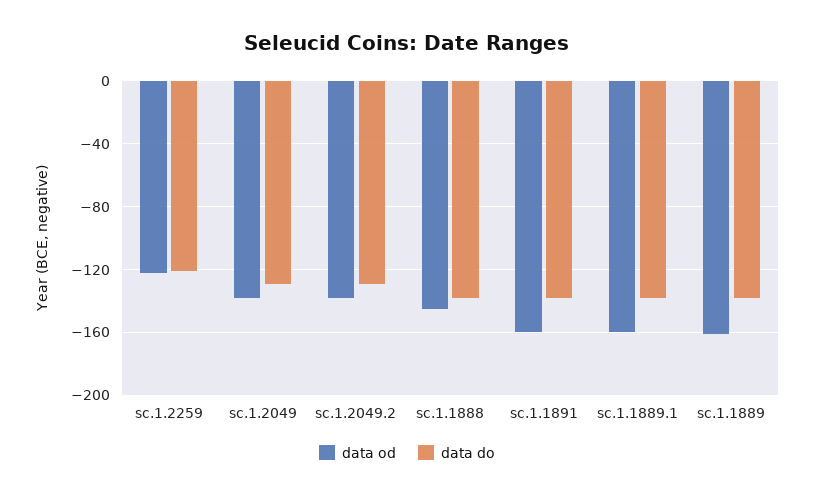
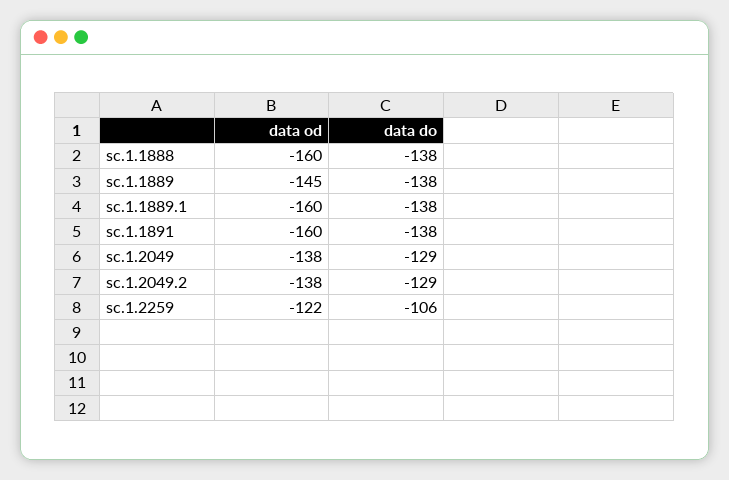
  {
    "data od": {
      "sc.1.2259": -122,
      "sc.1.2049": -138,
      "sc.1.2049.2": -138,
-     "sc.1.1888": -145,
+     "sc.1.1888": -160,
      "sc.1.1891": -160,
      "sc.1.1889.1": -160,
-     "sc.1.1889": -160
+     "sc.1.1889": -145
    },
    "data do": {
-     "sc.1.2259": -120,
+     "sc.1.2259": -106,
      "sc.1.2049": -129,
      "sc.1.2049.2": -129,
      "sc.1.1888": -138,
      "sc.1.1891": -138,
      "sc.1.1889.1": -138,
      "sc.1.1889": -138
    }
  }

